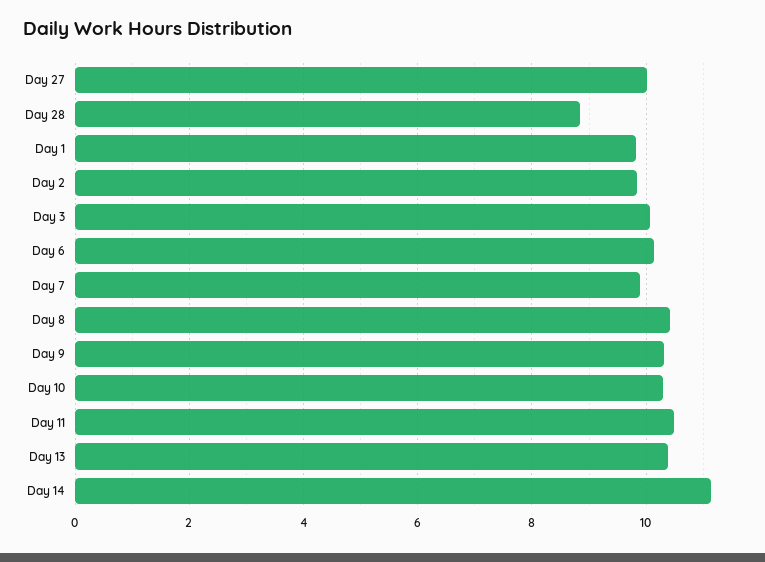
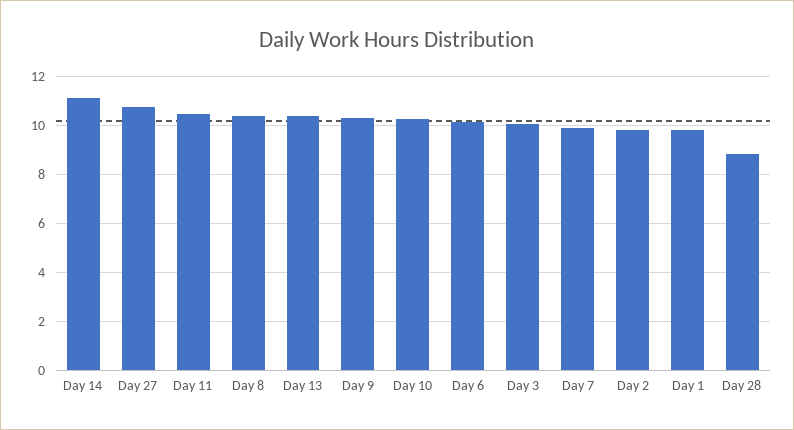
  {
-   "Day 27": 10,
+   "Day 27": 10.75,
    "Day 28": 8.8,
    "Day 1": 9.8,
    "Day 2": 9.8,
    "Day 3": 10,
    "Day 6": 10.2,
    "Day 7": 9.8,
    "Day 8": 10.4,
    "Day 9": 10.4,
    "Day 10": 10.2,
    "Day 11": 10.4,
    "Day 13": 10.4,
    "Day 14": 11.2
  }

